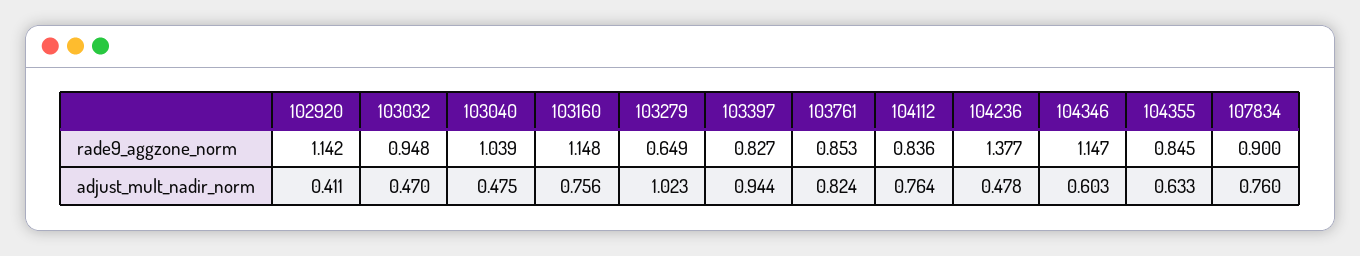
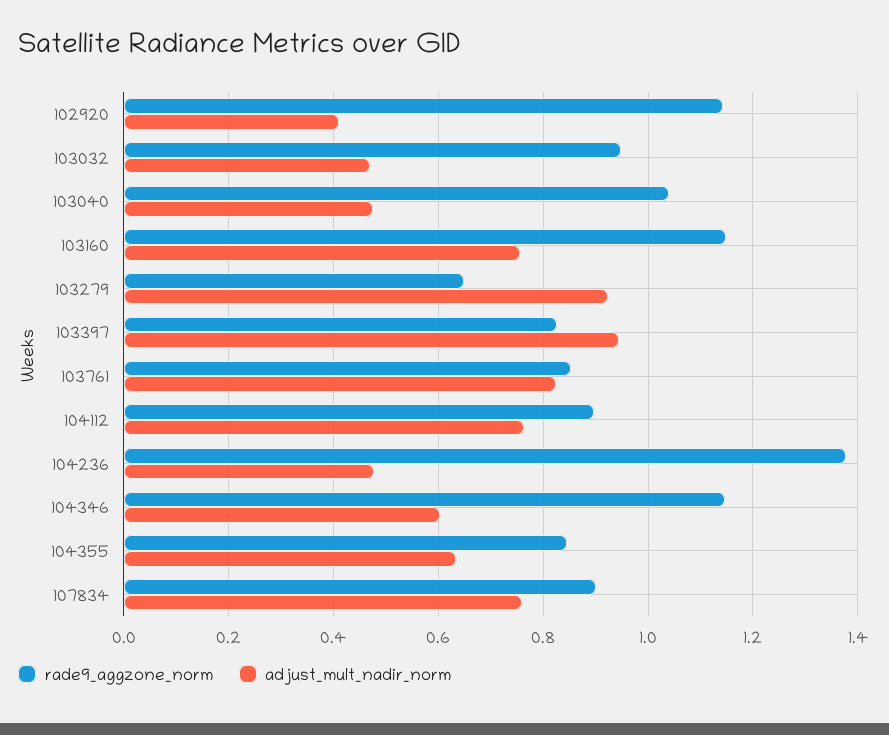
  {
    "rade9_aggzone_norm": {
      "102920": 1.142,
      "103032": 0.948,
      "103040": 1.039,
      "103160": 1.148,
      "103279": 0.649,
      "103397": 0.827,
      "103761": 0.853,
-     "104112": 0.836,
+     "104112": 0.9,
      "104236": 1.377,
      "104346": 1.147,
      "104355": 0.845,
      "107834": 0.9
    },
    "adjust_mult_nadir_norm": {
      "102920": 0.411,
      "103032": 0.47,
      "103040": 0.475,
      "103160": 0.756,
-     "103279": 1.023,
+     "103279": 0.92,
      "103397": 0.944,
      "103761": 0.824,
      "104112": 0.764,
      "104236": 0.478,
      "104346": 0.603,
      "104355": 0.633,
      "107834": 0.76
    }
  }

